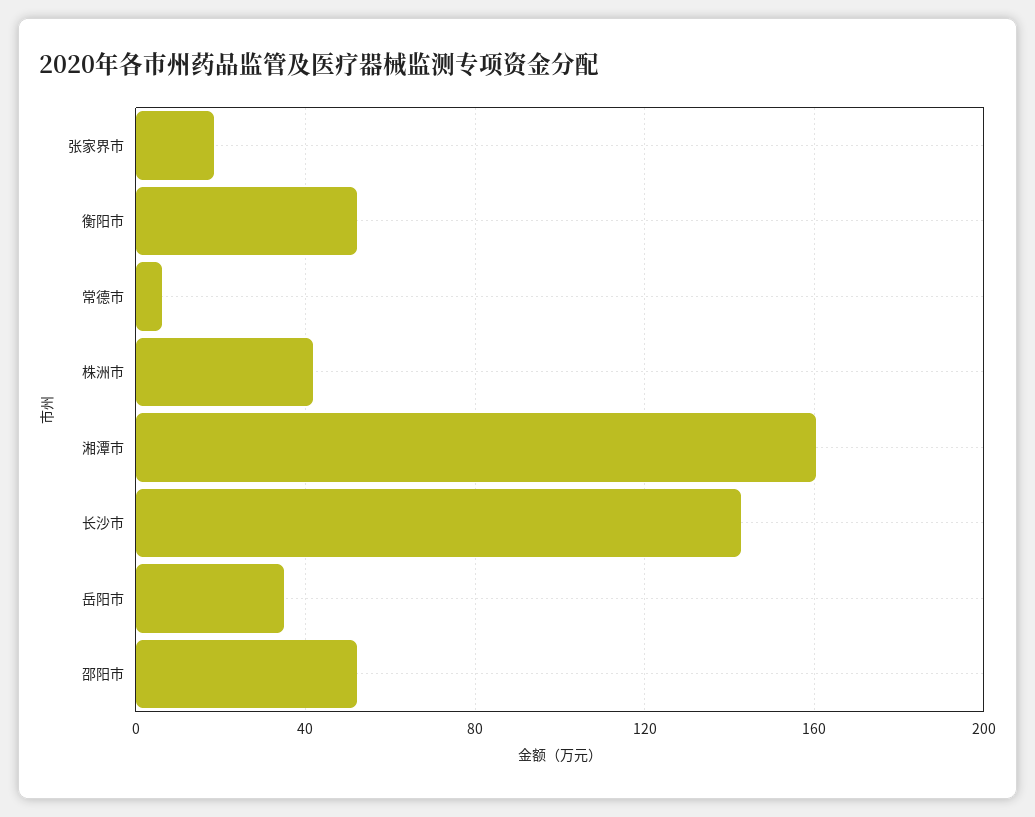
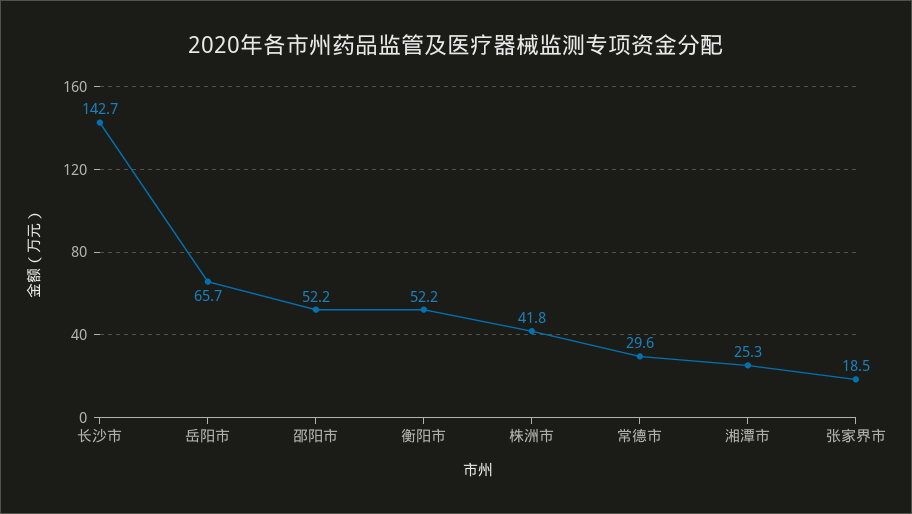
  {
    "张家界市": 18.5,
    "衡阳市": 52.2,
-   "常德市": 5,
+   "常德市": 29.6,
    "株洲市": 41.8,
-   "湘潭市": 160,
+   "湘潭市": 25.3,
    "长沙市": 142.7,
-   "岳阳市": 35,
+   "岳阳市": 65.7,
    "邵阳市": 52.2
  }

